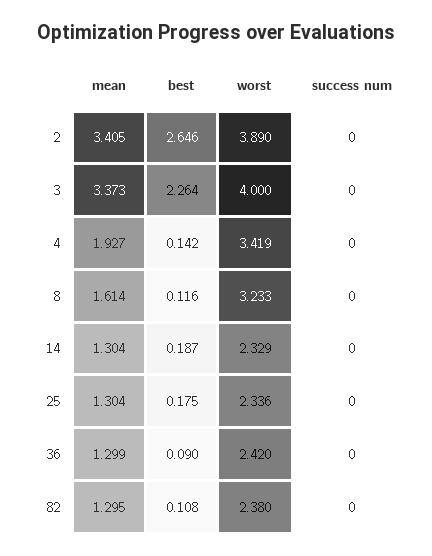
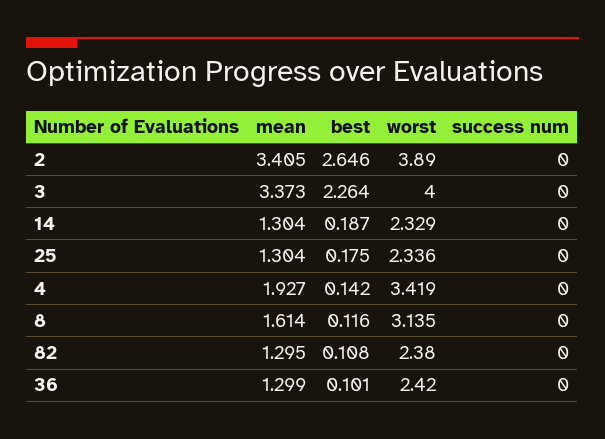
  {
    "mean": {
      "2": 3.405,
      "3": 3.373,
      "4": 1.927,
      "8": 1.614,
      "14": 1.304,
      "25": 1.304,
      "36": 1.299,
      "82": 1.295
    },
    "best": {
      "2": 2.646,
      "3": 2.264,
      "4": 0.142,
      "8": 0.116,
      "14": 0.187,
      "25": 0.175,
-     "36": 0.09,
+     "36": 0.101,
      "82": 0.108
    },
    "worst": {
      "2": 3.89,
      "3": 4,
      "4": 3.419,
-     "8": 3.233,
+     "8": 3.135,
      "14": 2.329,
      "25": 2.336,
      "36": 2.42,
      "82": 2.38
    },
    "success num": {
      "2": 0,
      "3": 0,
      "4": 0,
      "8": 0,
      "14": 0,
      "25": 0,
      "36": 0,
      "82": 0
    }
  }

